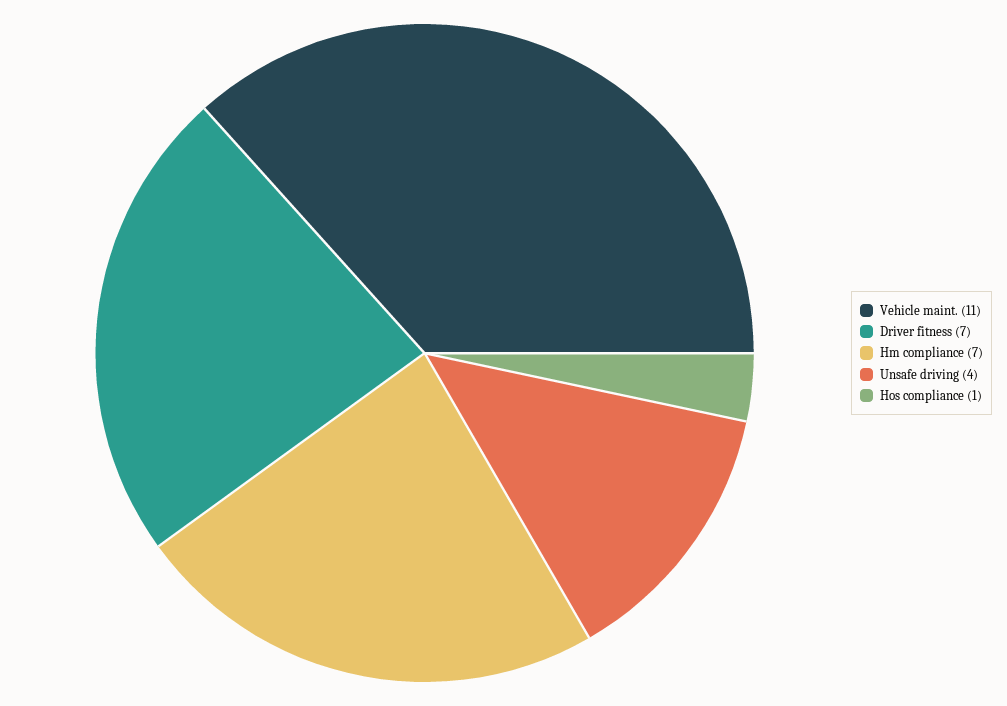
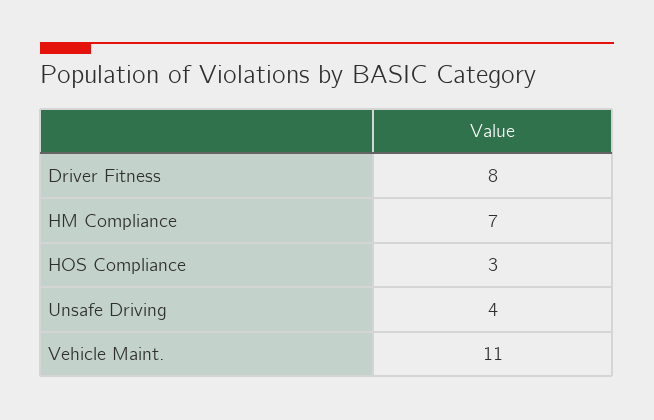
  {
    "Vehicle maint.": 11,
-   "Driver fitness": 7,
+   "Driver fitness": 8,
    "Hm compliance": 7,
    "Unsafe driving": 4,
-   "Hos compliance": 1
+   "Hos compliance": 3
  }

